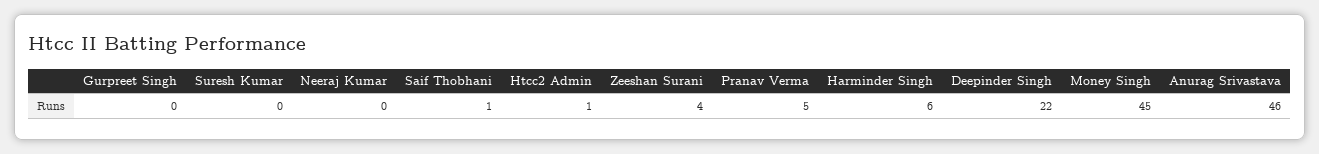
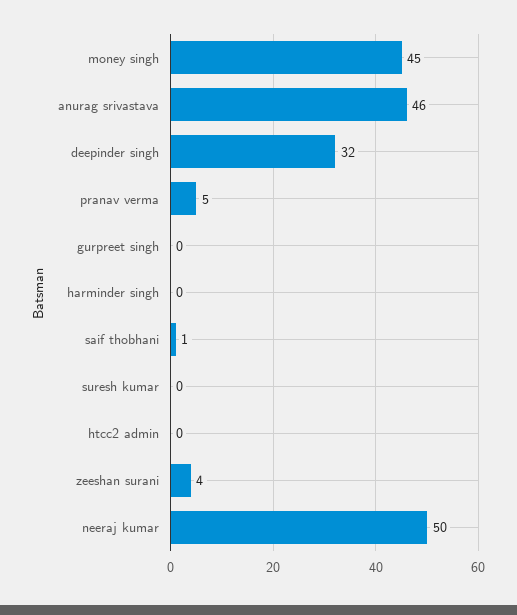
  {
    "Gurpreet Singh": 0,
    "Suresh Kumar": 0,
-   "Neeraj Kumar": 0,
+   "Neeraj Kumar": 50,
    "Saif Thobhani": 1,
-   "Htcc2 Admin": 1,
+   "Htcc2 Admin": 0,
    "Zeeshan Surani": 4,
    "Pranav Verma": 5,
-   "Harminder Singh": 6,
+   "Harminder Singh": 0,
-   "Deepinder Singh": 22,
+   "Deepinder Singh": 32,
    "Money Singh": 45,
    "Anurag Srivastava": 46
  }

